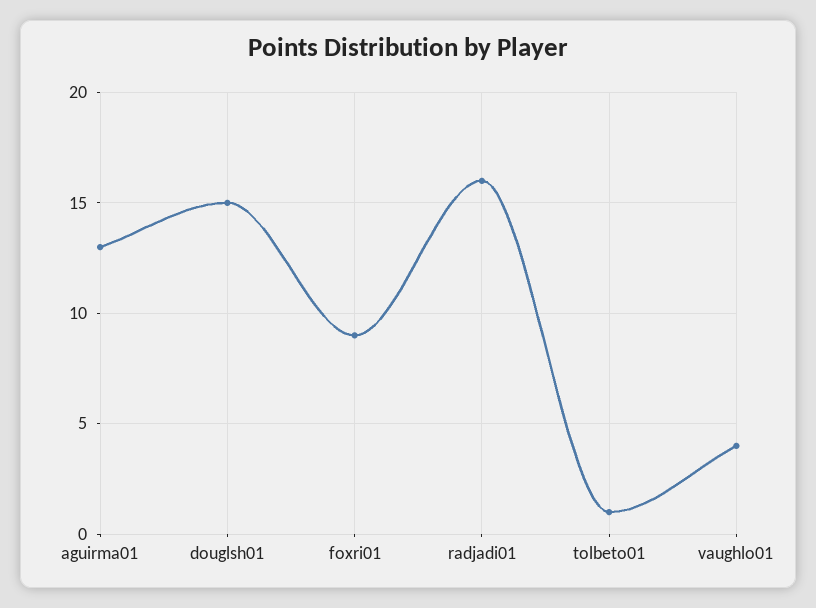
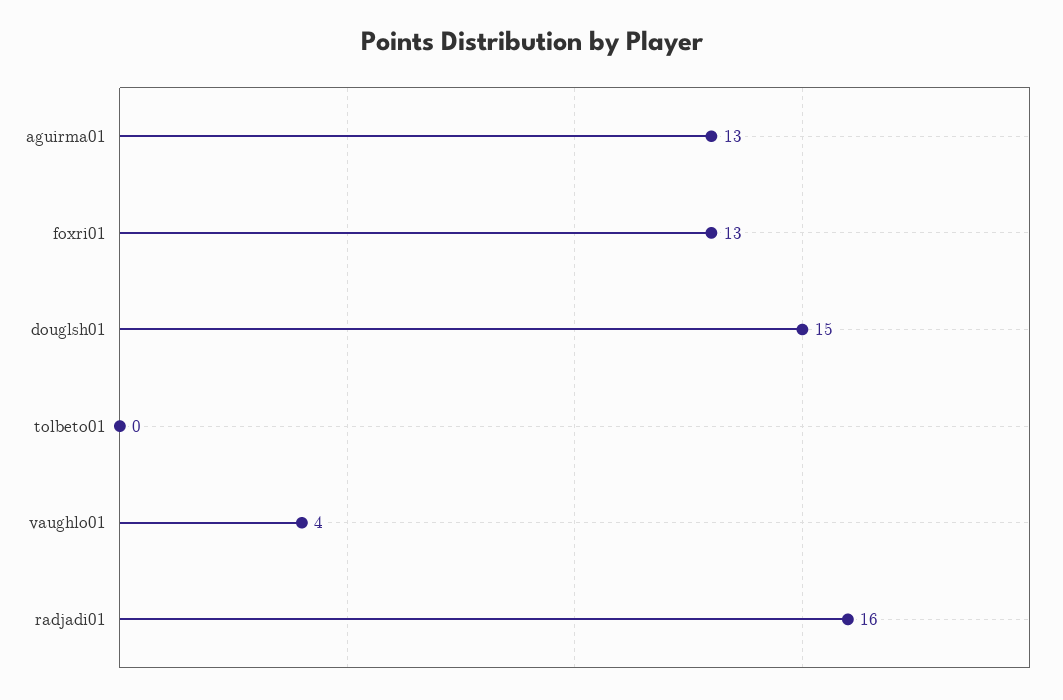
  {
    "aguirma01": 13,
    "douglsh01": 15,
-   "foxri01": 9,
+   "foxri01": 13,
    "radjadi01": 16,
-   "tolbeto01": 1,
+   "tolbeto01": 0,
    "vaughlo01": 4
  }

